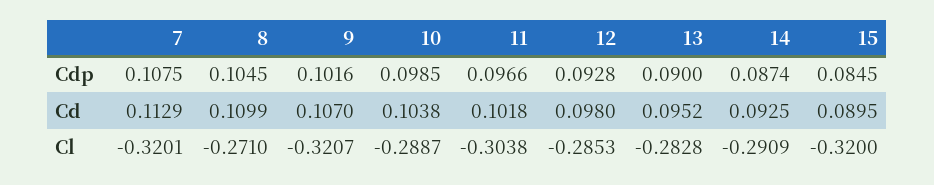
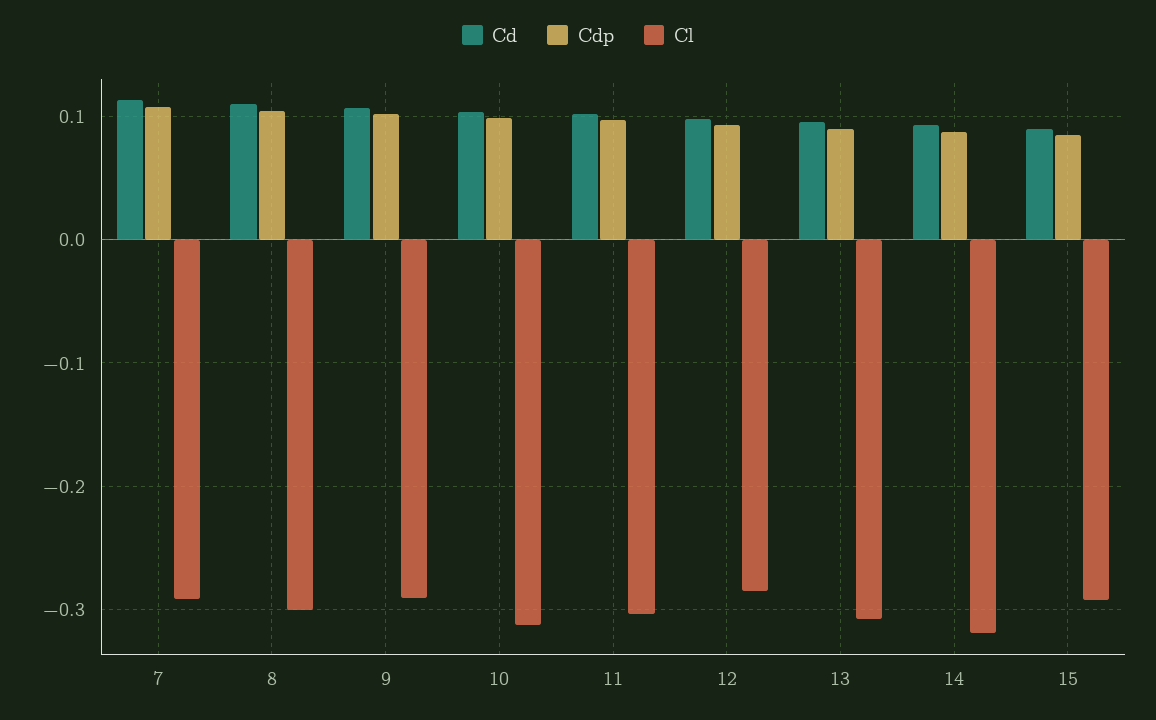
  {
    "Cdp": {
      "7": 0.1075,
      "8": 0.1045,
      "9": 0.1016,
      "10": 0.0985,
      "11": 0.0966,
      "12": 0.0928,
      "13": 0.09,
      "14": 0.0874,
      "15": 0.0845
    },
    "Cd": {
      "7": 0.1129,
      "8": 0.1099,
      "9": 0.107,
      "10": 0.1038,
      "11": 0.1018,
      "12": 0.098,
      "13": 0.0952,
      "14": 0.0925,
      "15": 0.0895
    },
    "Cl": {
-     "7": -0.3201,
+     "7": -0.29,
-     "8": -0.271,
+     "8": -0.3,
-     "9": -0.3207,
+     "9": -0.29,
-     "10": -0.2887,
+     "10": -0.31,
      "11": -0.3038,
      "12": -0.2853,
-     "13": -0.2828,
+     "13": -0.31,
-     "14": -0.2909,
+     "14": -0.32,
-     "15": -0.32
+     "15": -0.29
    }
  }

